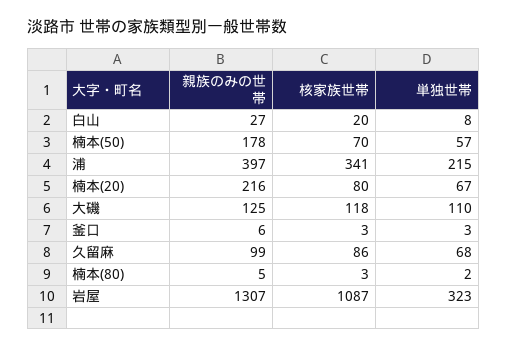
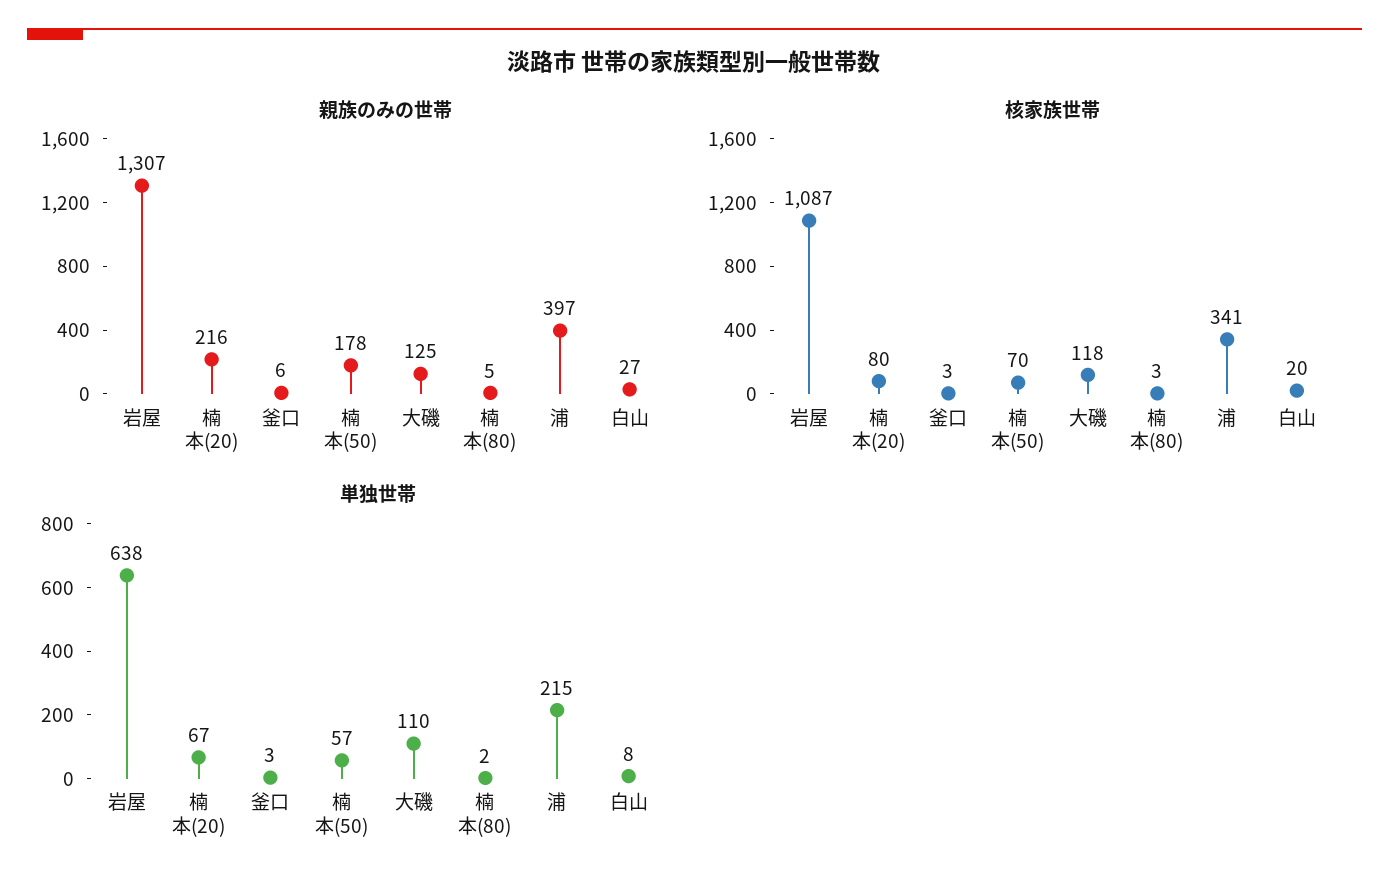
  {
    "親族のみの世帯": {
      "白山": 27,
      "楠本(50)": 178,
      "浦": 397,
      "楠本(20)": 216,
      "大磯": 125,
      "釜口": 6,
-     "久留麻": 99,
      "楠本(80)": 5,
      "岩屋": 1307
    },
    "核家族世帯": {
      "白山": 20,
      "楠本(50)": 70,
      "浦": 341,
      "楠本(20)": 80,
      "大磯": 118,
      "釜口": 3,
-     "久留麻": 86,
      "楠本(80)": 3,
      "岩屋": 1087
    },
    "単独世帯": {
      "白山": 8,
      "楠本(50)": 57,
      "浦": 215,
      "楠本(20)": 67,
      "大磯": 110,
      "釜口": 3,
-     "久留麻": 68,
      "楠本(80)": 2,
-     "岩屋": 323
+     "岩屋": 638
    }
  }

